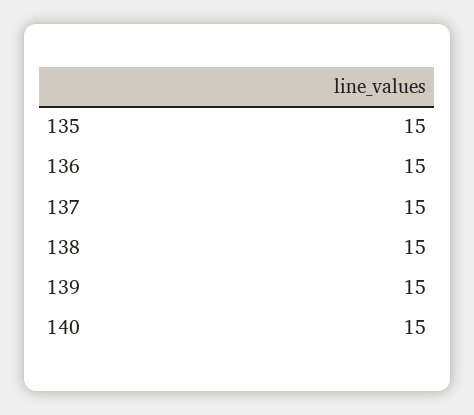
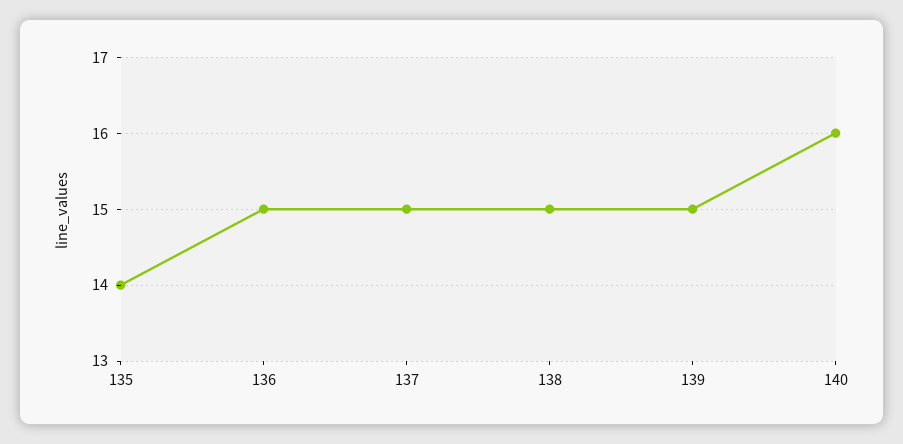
  {
-   "135": 15,
+   "135": 14,
    "136": 15,
    "137": 15,
    "138": 15,
    "139": 15,
-   "140": 15
+   "140": 16
  }

